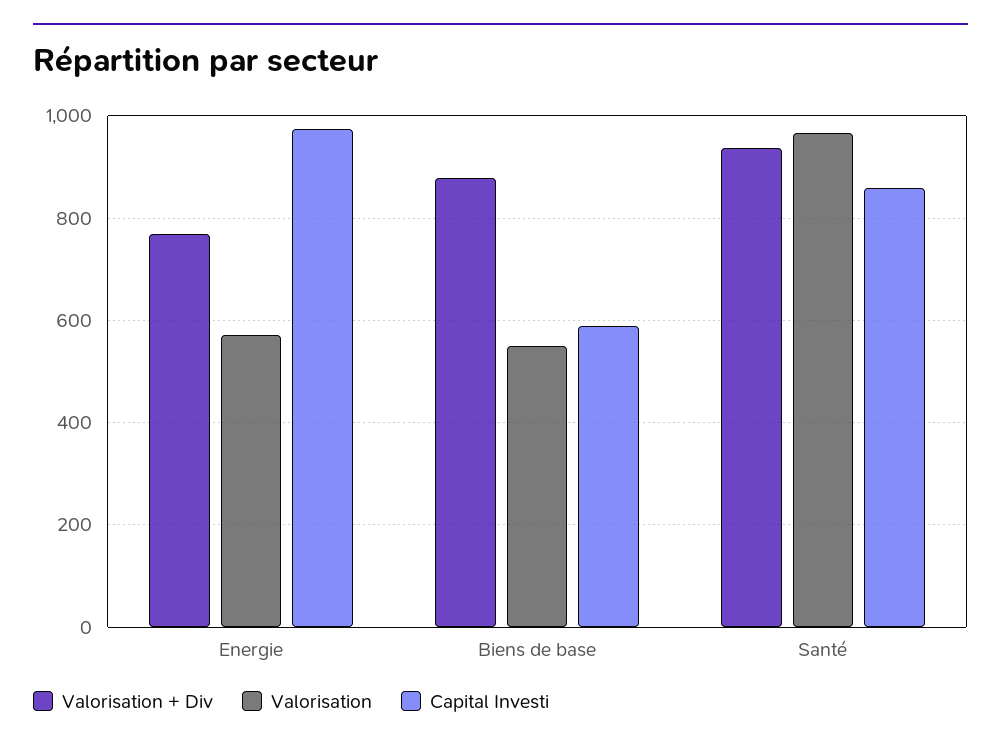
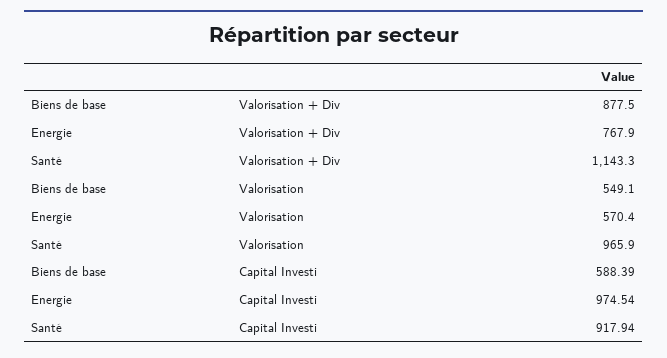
  {
    "Valorisation + Div": {
      "Energie": 767.9,
      "Biens de base": 877.5,
-     "Santé": 940
+     "Santé": 1143.3
    },
    "Valorisation": {
      "Energie": 570.4,
      "Biens de base": 549.1,
      "Santé": 965.9
    },
    "Capital Investi": {
      "Energie": 974.54,
      "Biens de base": 588.39,
-     "Santé": 860
+     "Santé": 917.94
    }
  }

